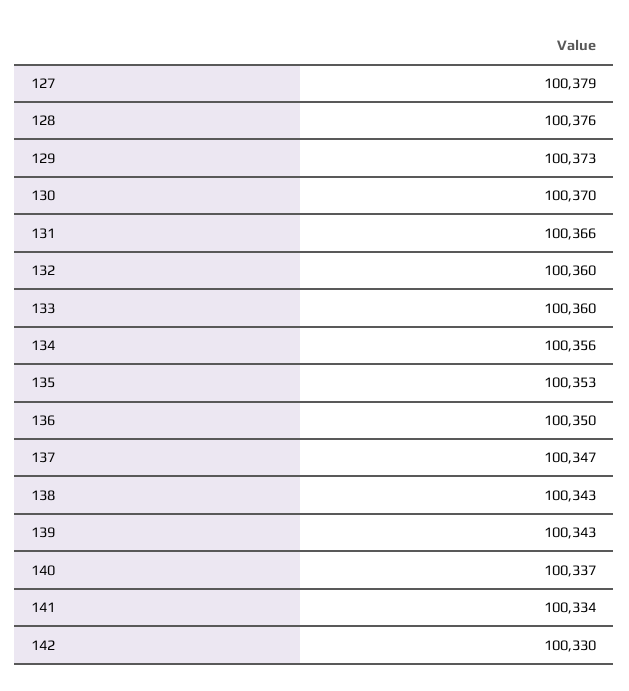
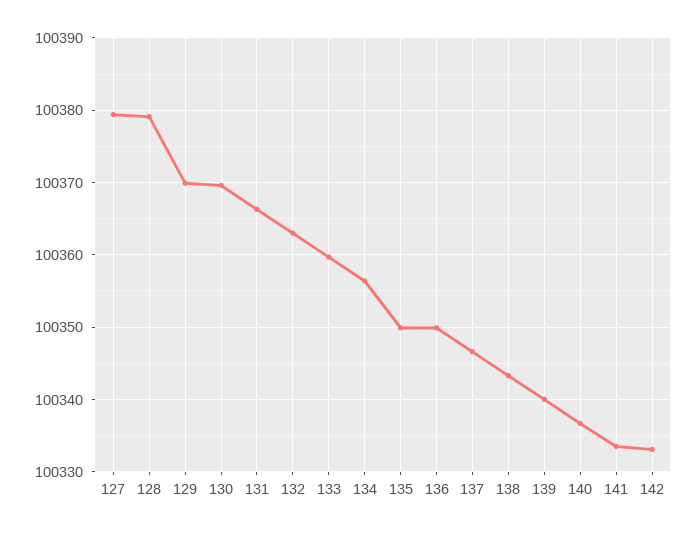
  {
    "127": 100379,
-   "128": 100376,
+   "128": 100379,
-   "129": 100373,
+   "129": 100370,
    "130": 100370,
    "131": 100366,
-   "132": 100360,
+   "132": 100363,
    "133": 100360,
    "134": 100356,
-   "135": 100353,
+   "135": 100350,
    "136": 100350,
    "137": 100347,
    "138": 100343,
-   "139": 100343,
+   "139": 100340,
    "140": 100337,
    "141": 100334,
-   "142": 100330
+   "142": 100333
  }

